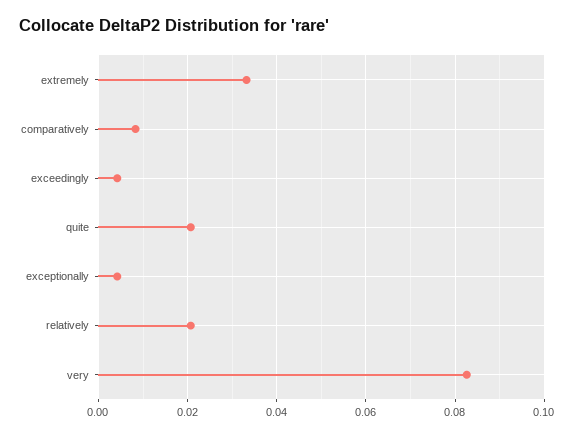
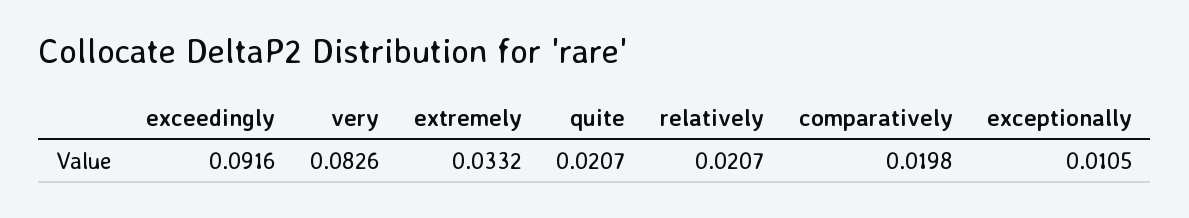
  {
    "extremely": 0.0332,
-   "comparatively": 0.008,
+   "comparatively": 0.0198,
-   "exceedingly": 0.004,
+   "exceedingly": 0.0916,
    "quite": 0.0207,
-   "exceptionally": 0.004,
+   "exceptionally": 0.0105,
    "relatively": 0.0207,
    "very": 0.0826
  }

